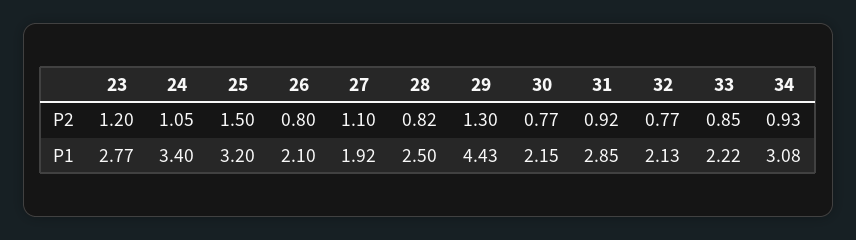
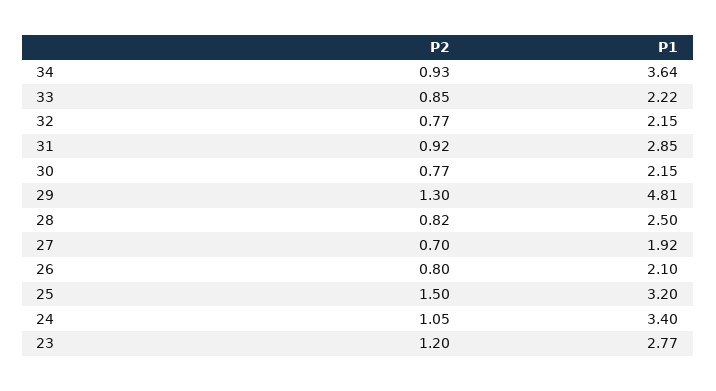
  {
    "23": {
      "P2": 1.2,
      "P1": 2.77
    },
    "24": {
      "P2": 1.05,
      "P1": 3.4
    },
    "25": {
      "P2": 1.5,
      "P1": 3.2
    },
    "26": {
      "P2": 0.8,
      "P1": 2.1
    },
    "27": {
-     "P2": 1.1,
+     "P2": 0.7,
      "P1": 1.92
    },
    "28": {
      "P2": 0.82,
      "P1": 2.5
    },
    "29": {
      "P2": 1.3,
-     "P1": 4.43
+     "P1": 4.81
    },
    "30": {
      "P2": 0.77,
      "P1": 2.15
    },
    "31": {
      "P2": 0.92,
      "P1": 2.85
    },
    "32": {
      "P2": 0.77,
-     "P1": 2.13
+     "P1": 2.15
    },
    "33": {
      "P2": 0.85,
      "P1": 2.22
    },
    "34": {
      "P2": 0.93,
-     "P1": 3.08
+     "P1": 3.64
    }
  }

